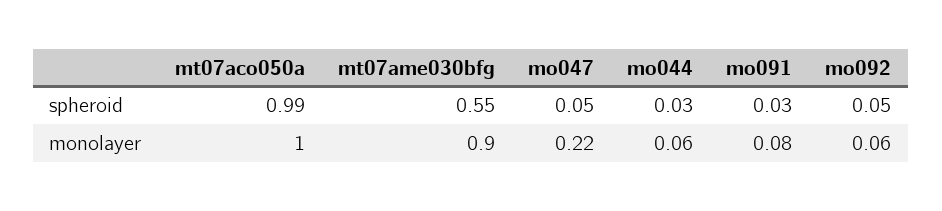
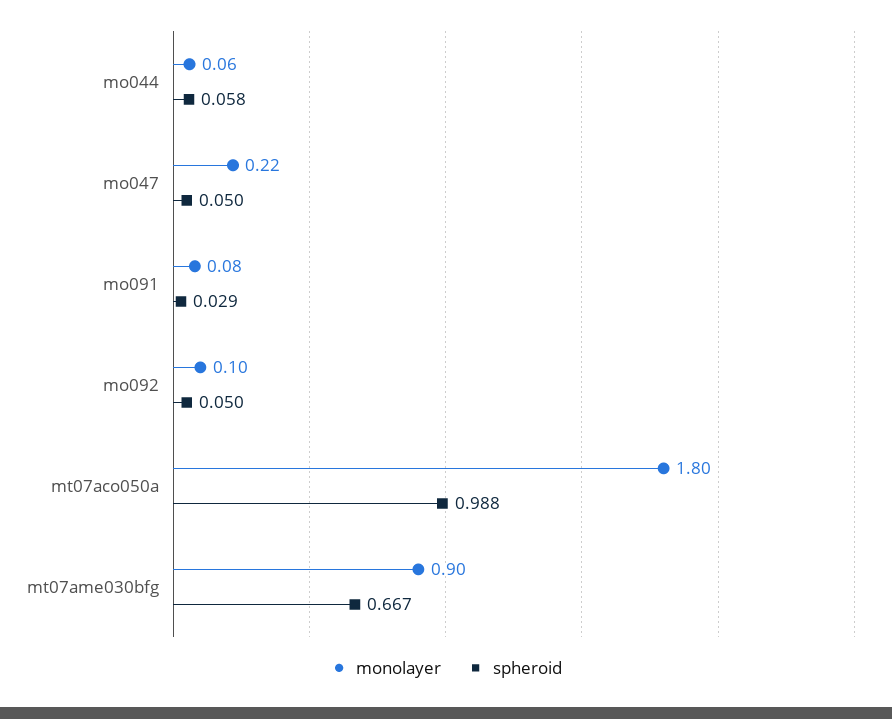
  {
    "spheroid": {
      "mt07aco050a": 0.988,
-     "mt07ame030bfg": 0.55,
+     "mt07ame030bfg": 0.667,
      "mo047": 0.05,
-     "mo044": 0.03,
+     "mo044": 0.058,
      "mo091": 0.029,
      "mo092": 0.05
    },
    "monolayer": {
-     "mt07aco050a": 1,
+     "mt07aco050a": 1.8,
      "mt07ame030bfg": 0.9,
      "mo047": 0.22,
      "mo044": 0.06,
      "mo091": 0.08,
-     "mo092": 0.06
+     "mo092": 0.1
    }
  }

